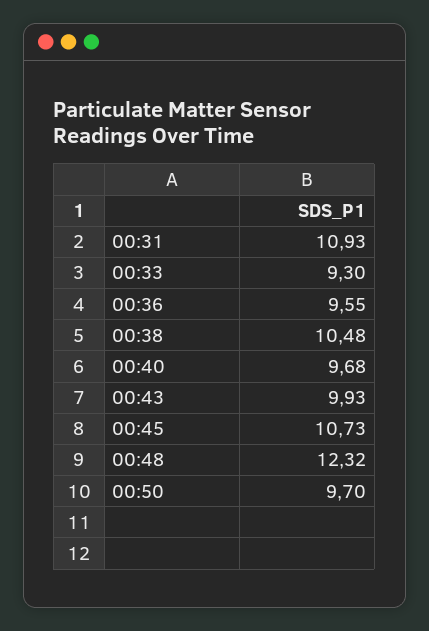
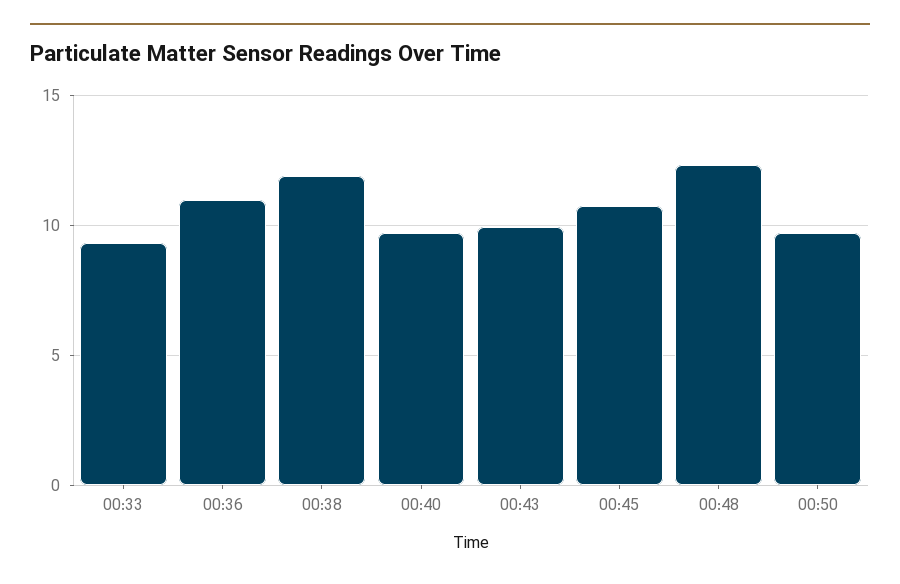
  {
-   "00:31": 10.93,
    "00:33": 9.3,
-   "00:36": 9.55,
+   "00:36": 11,
-   "00:38": 10.48,
+   "00:38": 12,
    "00:40": 9.68,
    "00:43": 9.93,
    "00:45": 10.73,
    "00:48": 12.32,
    "00:50": 9.7
  }

